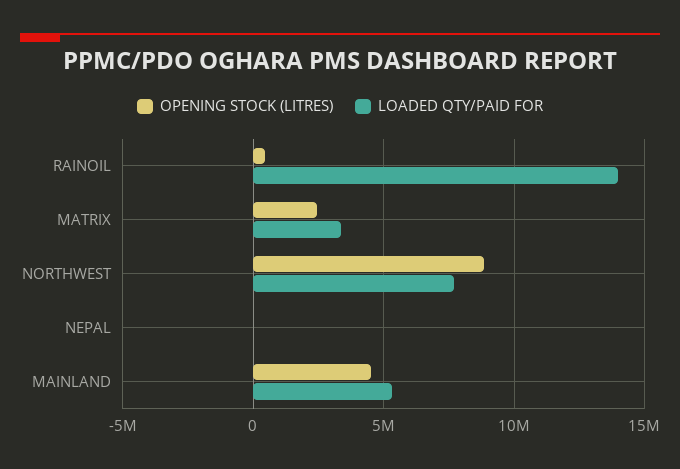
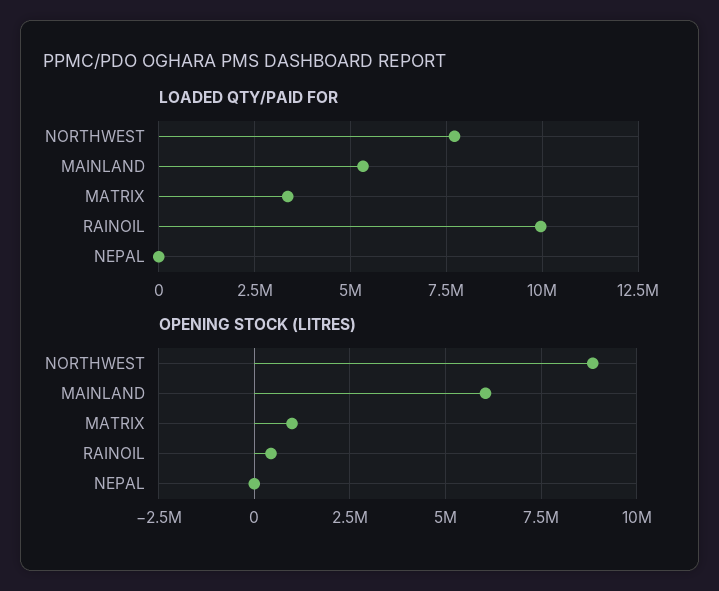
  {
    "OPENING STOCK (LITRES)": {
      "RAINOIL": 500000,
-     "MATRIX": 2500000,
+     "MATRIX": 1000000,
      "NORTHWEST": 8750000,
      "NEPAL": 0,
-     "MAINLAND": 4500000
+     "MAINLAND": 6000000
    },
    "LOADED QTY/PAID FOR": {
-     "RAINOIL": 14000000,
+     "RAINOIL": 10000000,
      "MATRIX": 3250000,
      "NORTHWEST": 7750000,
      "NEPAL": 0,
      "MAINLAND": 5250000
    }
  }

